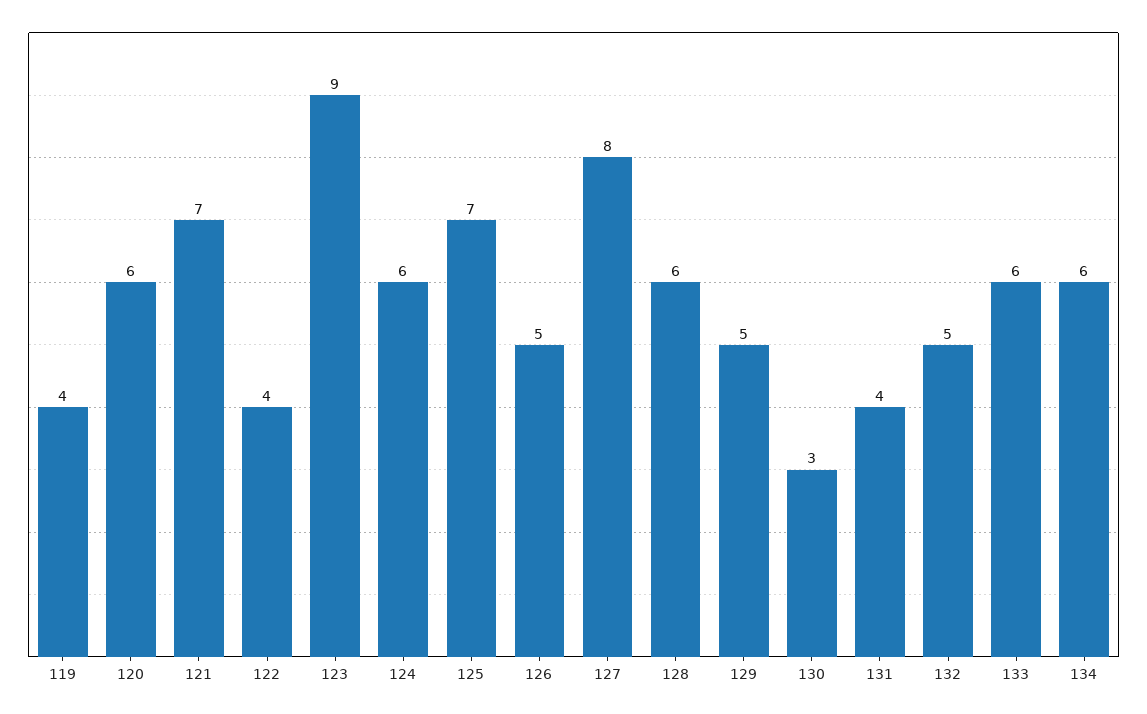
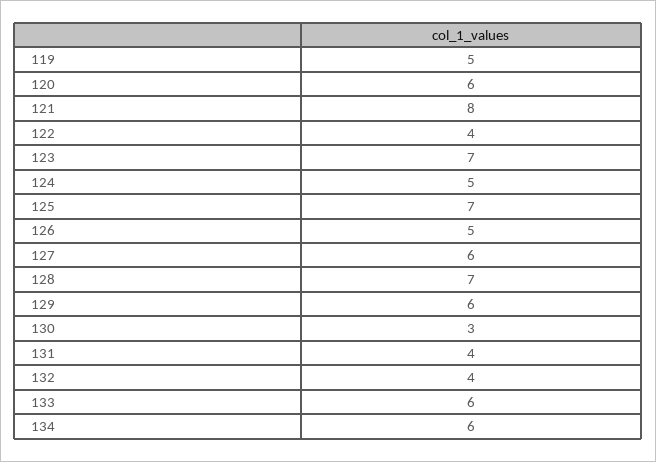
  {
-   "119": 4,
+   "119": 5,
    "120": 6,
-   "121": 7,
+   "121": 8,
    "122": 4,
-   "123": 9,
+   "123": 7,
-   "124": 6,
+   "124": 5,
    "125": 7,
    "126": 5,
-   "127": 8,
+   "127": 6,
-   "128": 6,
+   "128": 7,
-   "129": 5,
+   "129": 6,
    "130": 3,
    "131": 4,
-   "132": 5,
+   "132": 4,
    "133": 6,
    "134": 6
  }

